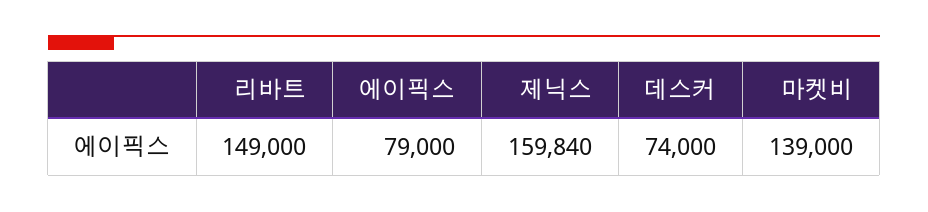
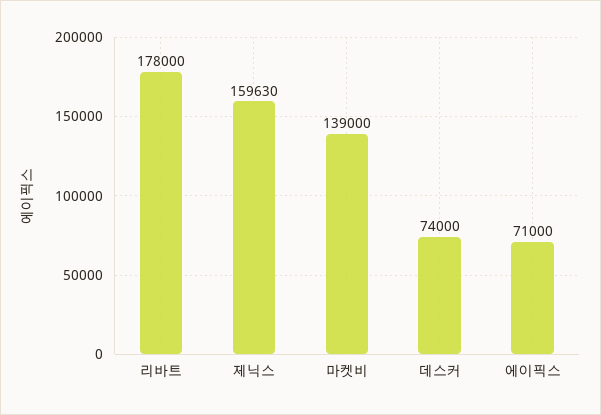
  {
-   "리바트": 149000,
+   "리바트": 178000,
-   "에이픽스": 79000,
+   "에이픽스": 71000,
-   "제닉스": 159840,
+   "제닉스": 159630,
    "데스커": 74000,
    "마켓비": 139000
  }

